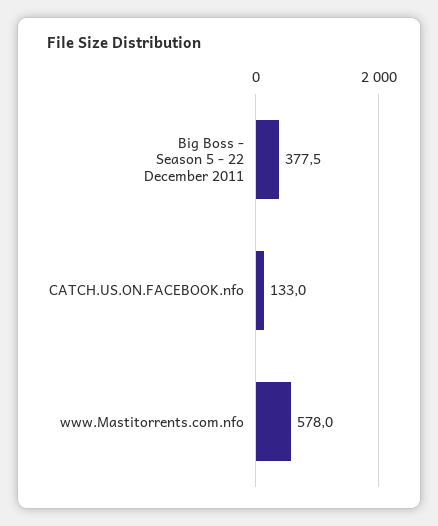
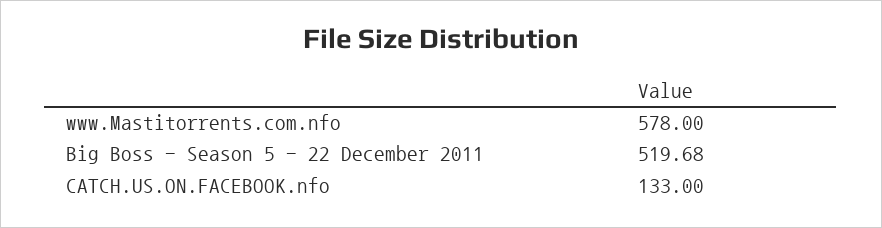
  {
-   "Big Boss - Season 5 - 22 December 2011": 377.5,
+   "Big Boss - Season 5 - 22 December 2011": 519.68,
    "CATCH.US.ON.FACEBOOK.nfo": 133,
    "www.Mastitorrents.com.nfo": 578
  }

